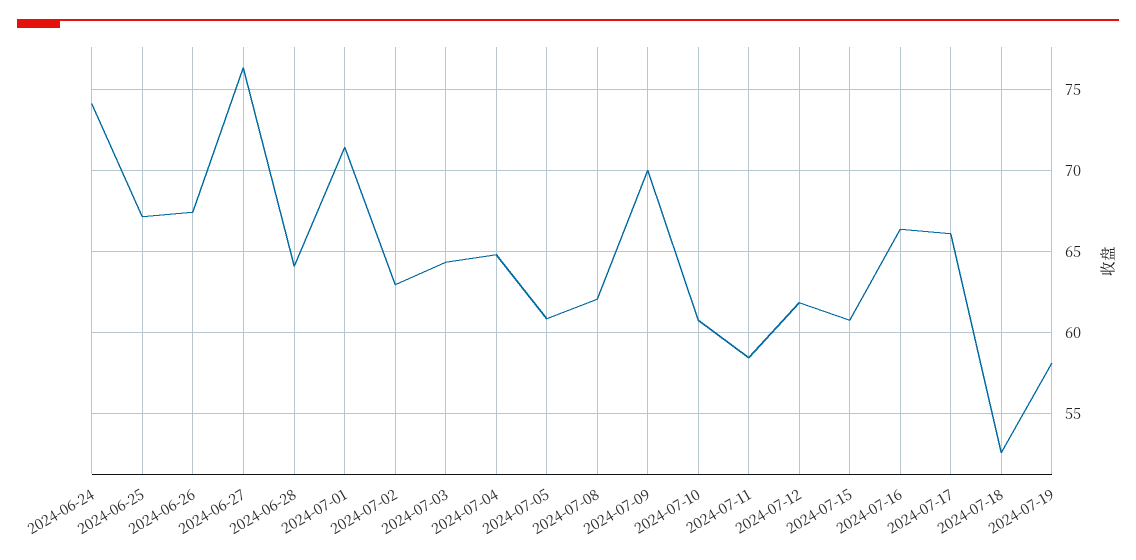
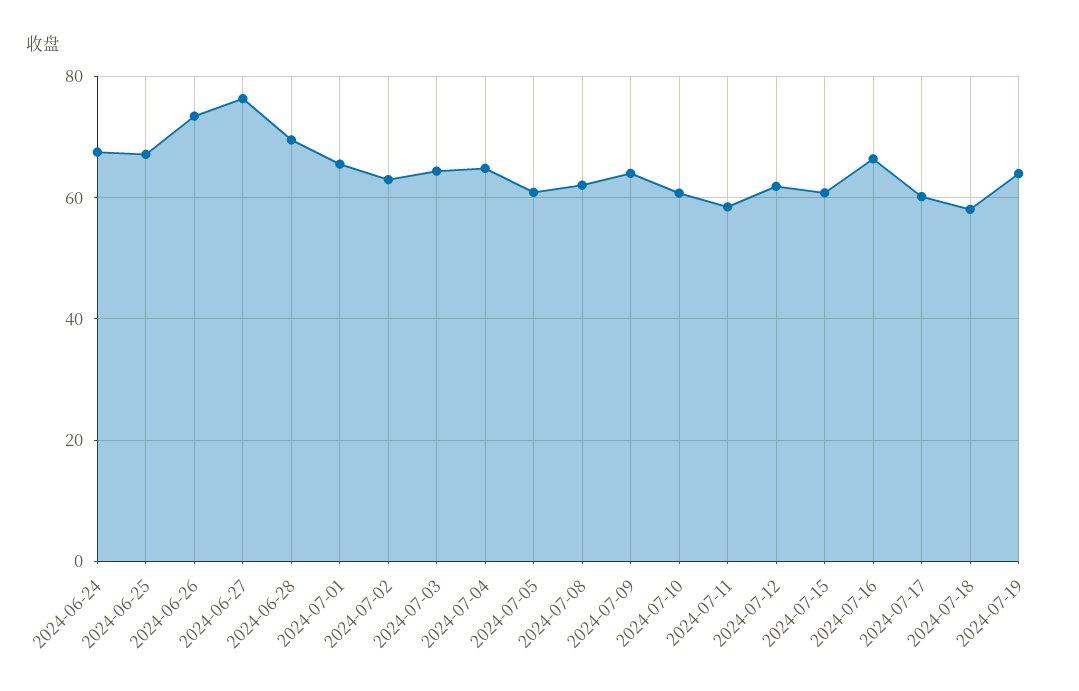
  {
-   "2024-06-24": 74,
+   "2024-06-24": 68,
    "2024-06-25": 67,
-   "2024-06-26": 67.5,
+   "2024-06-26": 74,
    "2024-06-27": 76.5,
-   "2024-06-28": 64,
+   "2024-06-28": 70,
-   "2024-07-01": 71.5,
+   "2024-07-01": 66,
    "2024-07-02": 63,
    "2024-07-03": 64.5,
    "2024-07-04": 65,
    "2024-07-05": 61,
    "2024-07-08": 62,
-   "2024-07-09": 70,
+   "2024-07-09": 64,
    "2024-07-10": 61,
    "2024-07-11": 58.5,
    "2024-07-12": 62,
    "2024-07-15": 61,
    "2024-07-16": 66.5,
-   "2024-07-17": 66,
+   "2024-07-17": 60,
-   "2024-07-18": 52.5,
+   "2024-07-18": 58,
-   "2024-07-19": 58
+   "2024-07-19": 64
  }

